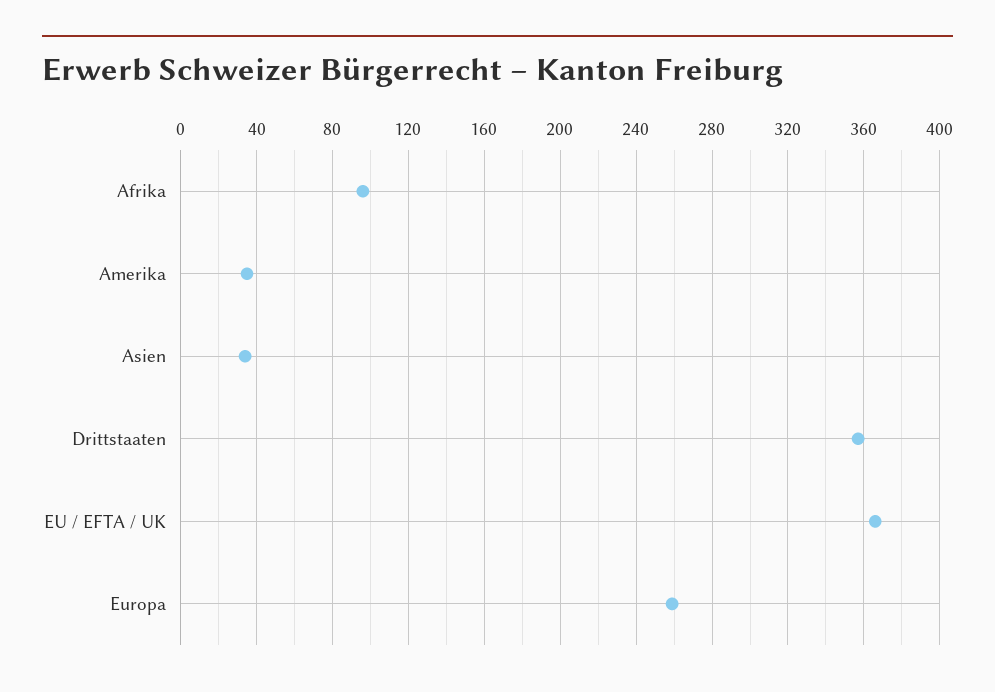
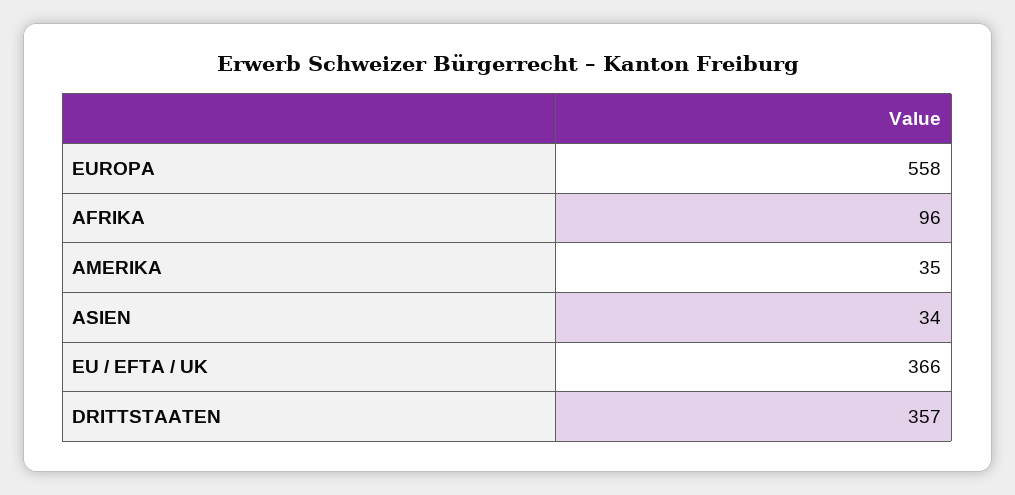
  {
    "Afrika": 96,
    "Amerika": 35,
    "Asien": 34,
    "Drittstaaten": 357,
    "EU / EFTA / UK": 366,
-   "Europa": 260
+   "Europa": 558
  }

